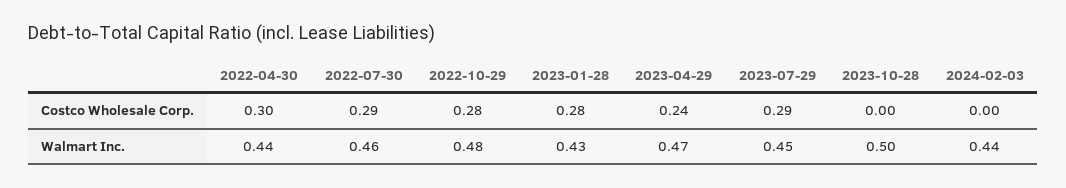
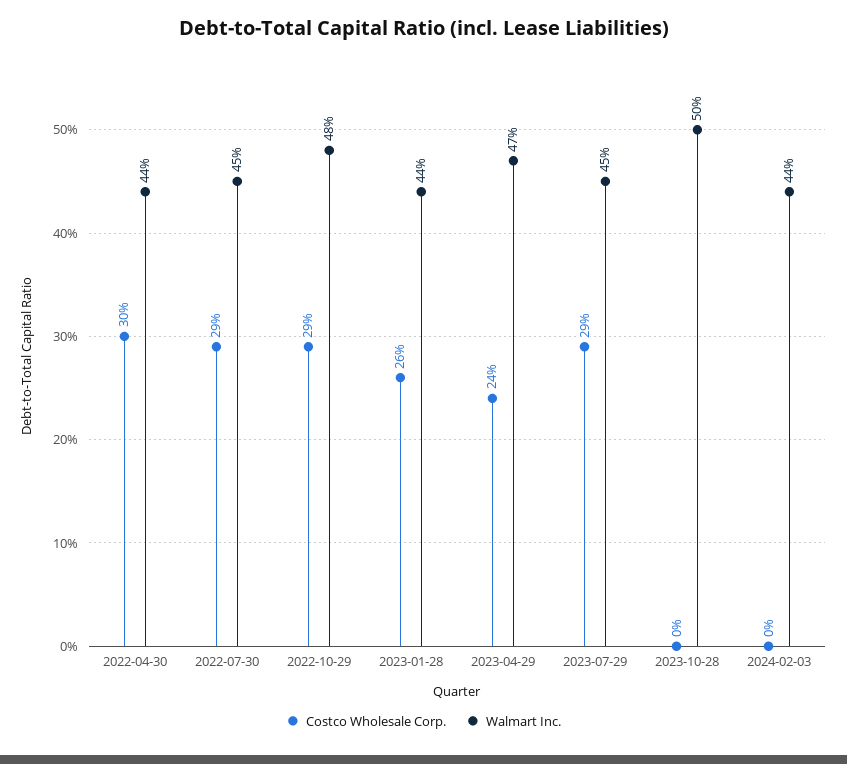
  {
    "Costco Wholesale Corp.": {
      "2022-04-30": 0.3,
      "2022-07-30": 0.29,
-     "2022-10-29": 0.28,
+     "2022-10-29": 0.29,
-     "2023-01-28": 0.28,
+     "2023-01-28": 0.26,
      "2023-04-29": 0.24,
      "2023-07-29": 0.29,
      "2023-10-28": 0,
      "2024-02-03": 0
    },
    "Walmart Inc.": {
      "2022-04-30": 0.44,
-     "2022-07-30": 0.46,
+     "2022-07-30": 0.45,
      "2022-10-29": 0.48,
-     "2023-01-28": 0.43,
+     "2023-01-28": 0.44,
      "2023-04-29": 0.47,
      "2023-07-29": 0.45,
      "2023-10-28": 0.5,
      "2024-02-03": 0.44
    }
  }

